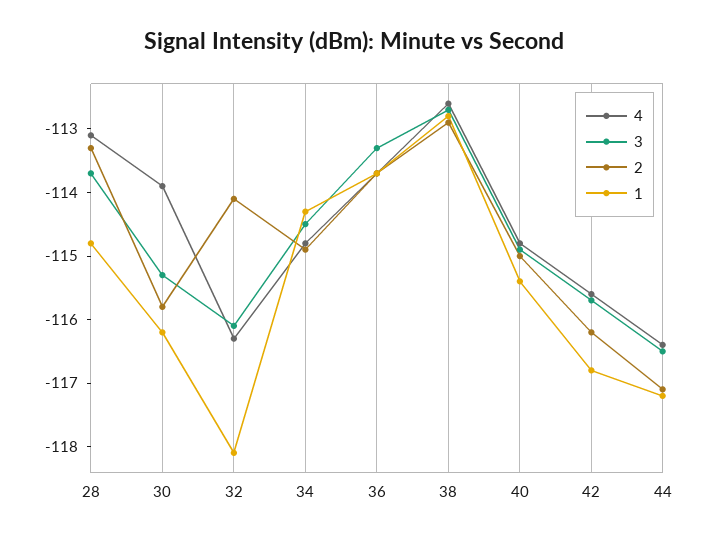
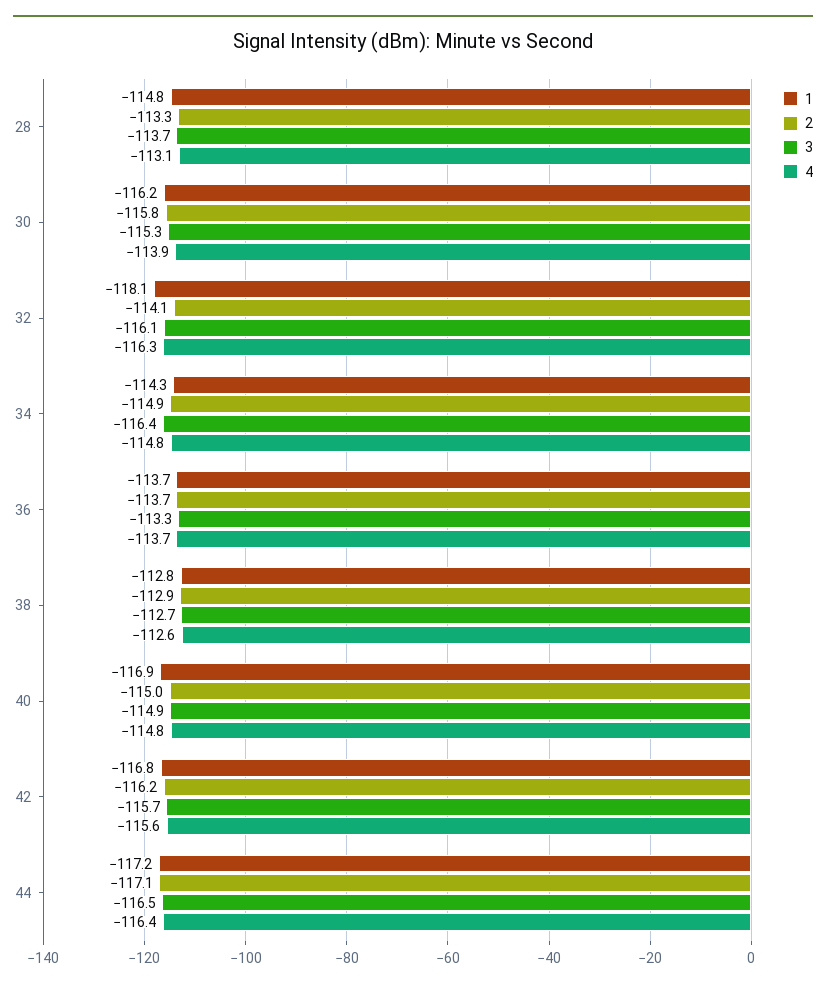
  {
    "4": {
      "28": -113.1,
      "30": -113.9,
      "32": -116.3,
      "34": -114.8,
      "36": -113.7,
      "38": -112.6,
      "40": -114.8,
      "42": -115.6,
      "44": -116.4
    },
    "3": {
      "28": -113.7,
      "30": -115.3,
      "32": -116.1,
-     "34": -114.5,
+     "34": -116.4,
      "36": -113.3,
      "38": -112.7,
      "40": -114.9,
      "42": -115.7,
      "44": -116.5
    },
    "2": {
      "28": -113.3,
      "30": -115.8,
      "32": -114.1,
      "34": -114.9,
      "36": -113.7,
      "38": -112.9,
      "40": -115,
      "42": -116.2,
      "44": -117.1
    },
    "1": {
      "28": -114.8,
      "30": -116.2,
      "32": -118.1,
      "34": -114.3,
      "36": -113.7,
      "38": -112.8,
-     "40": -115.5,
+     "40": -116.9,
      "42": -116.8,
      "44": -117.2
    }
  }

